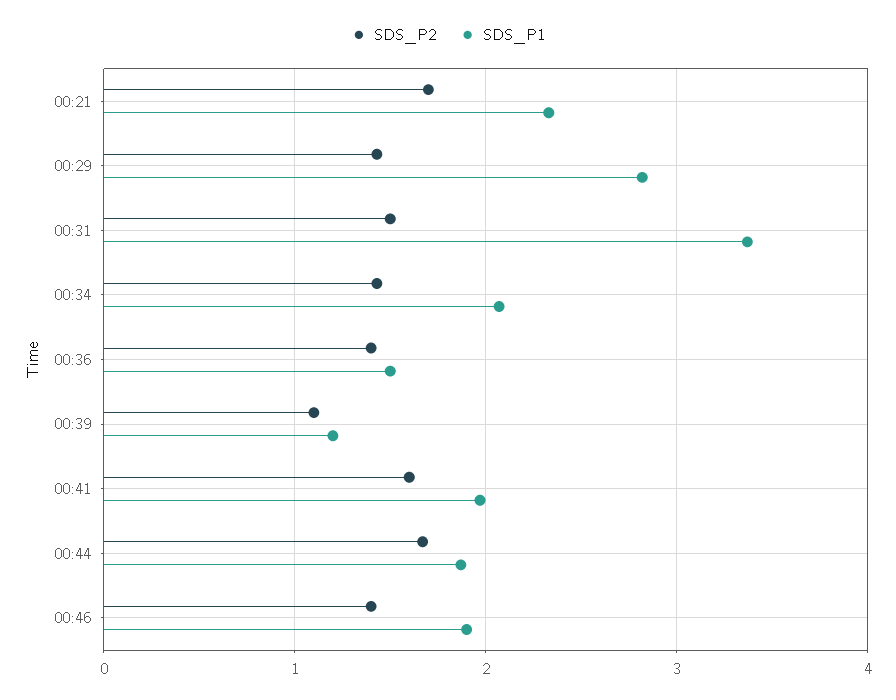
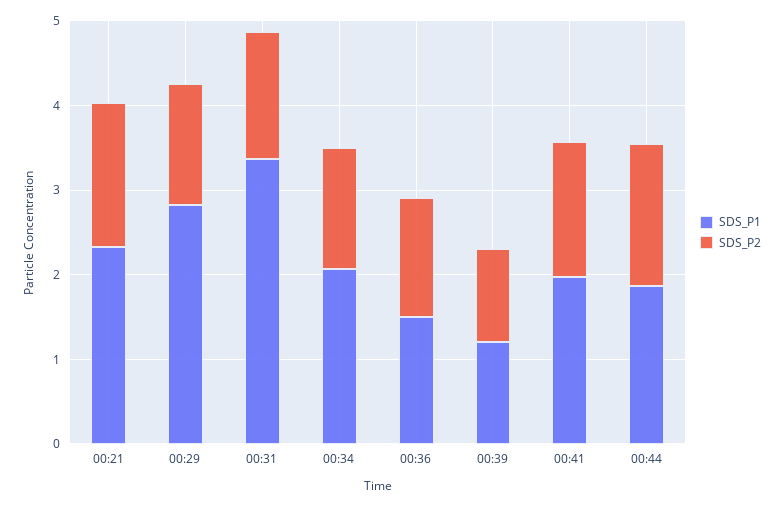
  {
    "SDS_P2": {
      "00:21": 1.7,
      "00:29": 1.4,
      "00:31": 1.5,
      "00:34": 1.4,
      "00:36": 1.4,
      "00:39": 1.1,
      "00:41": 1.6,
-     "00:44": 1.7,
+     "00:44": 1.7
-     "00:46": 1.4
    },
    "SDS_P1": {
      "00:21": 2.3,
      "00:29": 2.8,
      "00:31": 3.4,
      "00:34": 2.1,
      "00:36": 1.5,
      "00:39": 1.2,
      "00:41": 2,
-     "00:44": 1.9,
+     "00:44": 1.9
-     "00:46": 1.9
    }
  }

